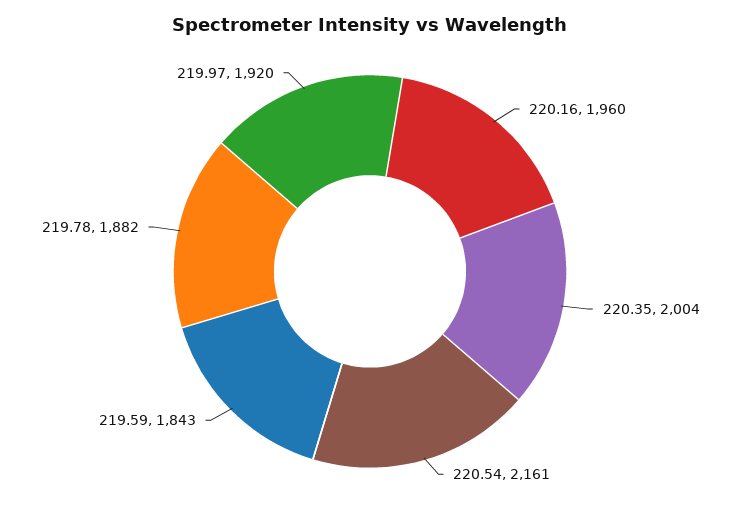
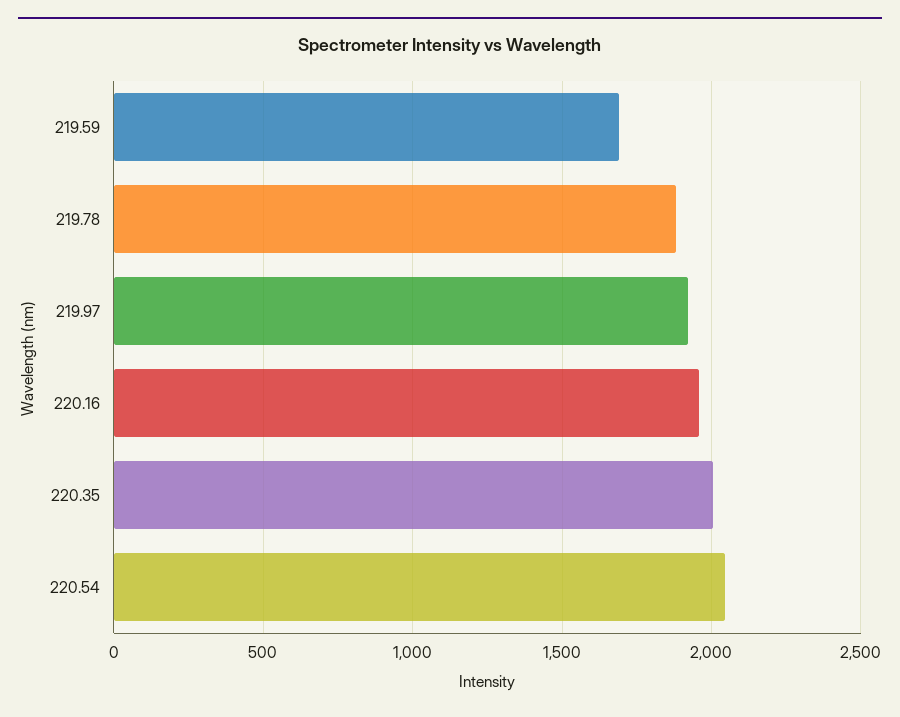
  {
    "220.16": 1960,
    "220.35": 2004,
-   "220.54": 2161,
+   "220.54": 2050,
-   "219.59": 1843,
+   "219.59": 1700,
    "219.78": 1882,
    "219.97": 1920
  }

